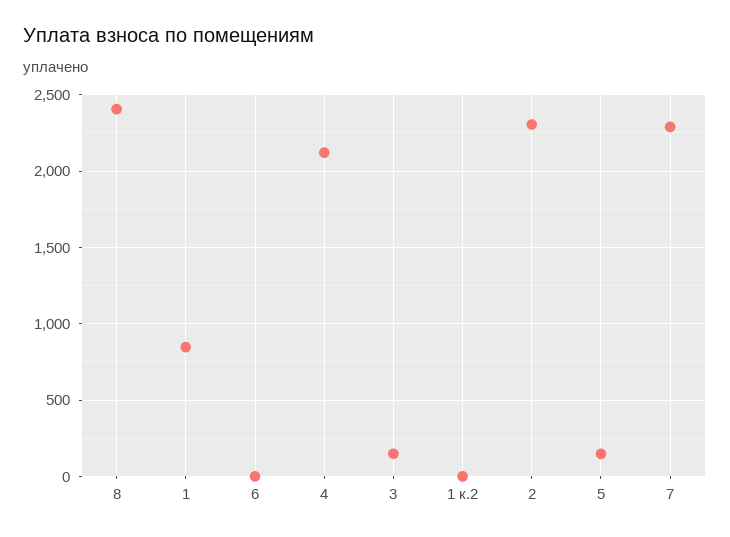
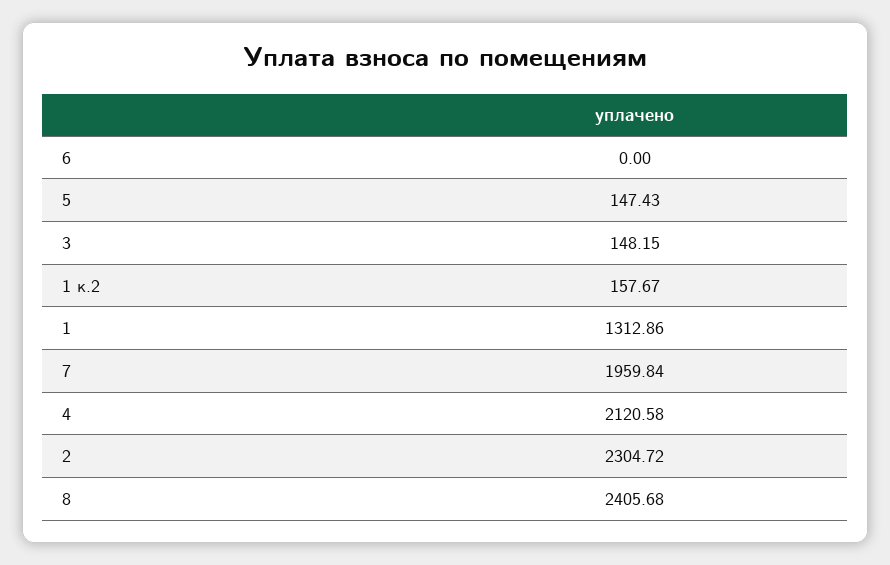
  {
    "8": 2405.68,
-   "1": 850,
+   "1": 1312.86,
    "6": 0,
    "4": 2120.58,
    "3": 148.15,
-   "1 к.2": 0,
+   "1 к.2": 157.67,
    "2": 2304.72,
    "5": 147.43,
-   "7": 2300
+   "7": 1959.84
  }

